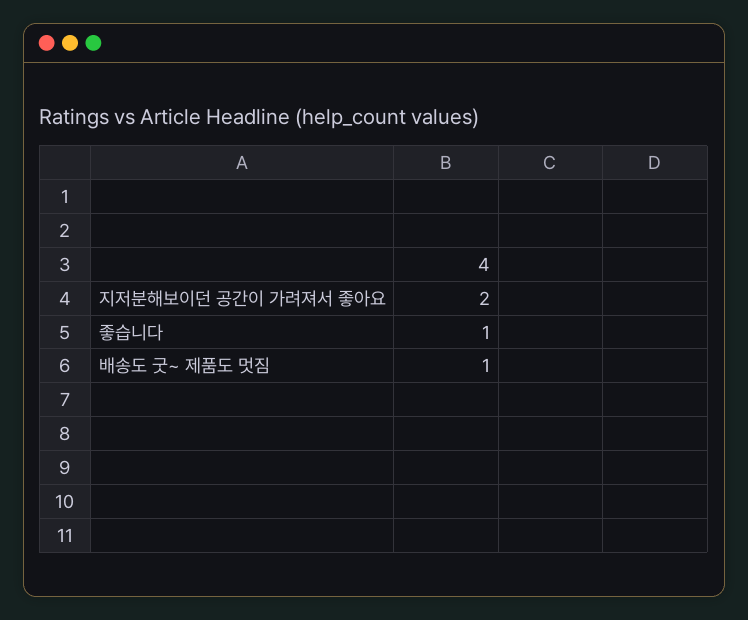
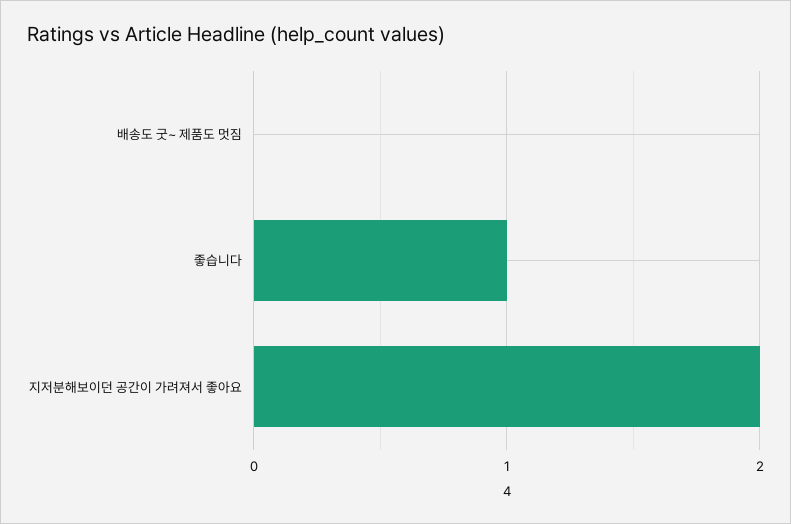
  {
    "지저분해보이던 공간이 가려져서 좋아요": 2,
    "좋습니다": 1,
-   "배송도 굿~ 제품도 멋짐": 1
+   "배송도 굿~ 제품도 멋짐": 0
  }

